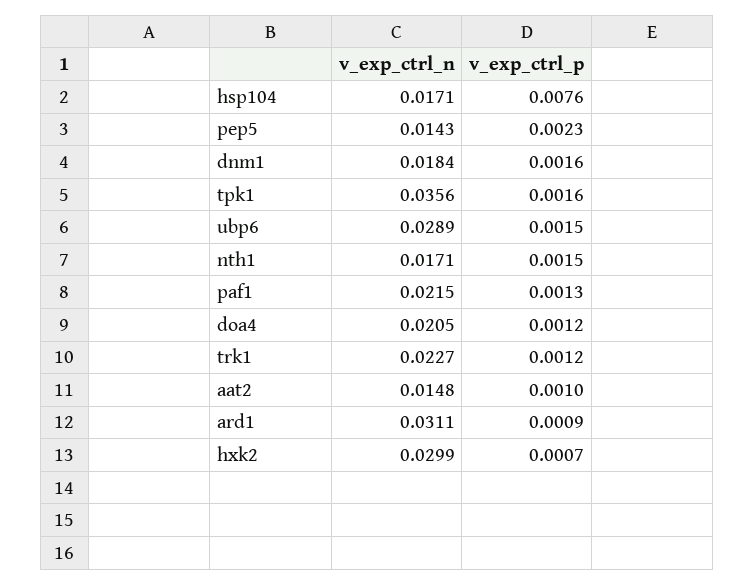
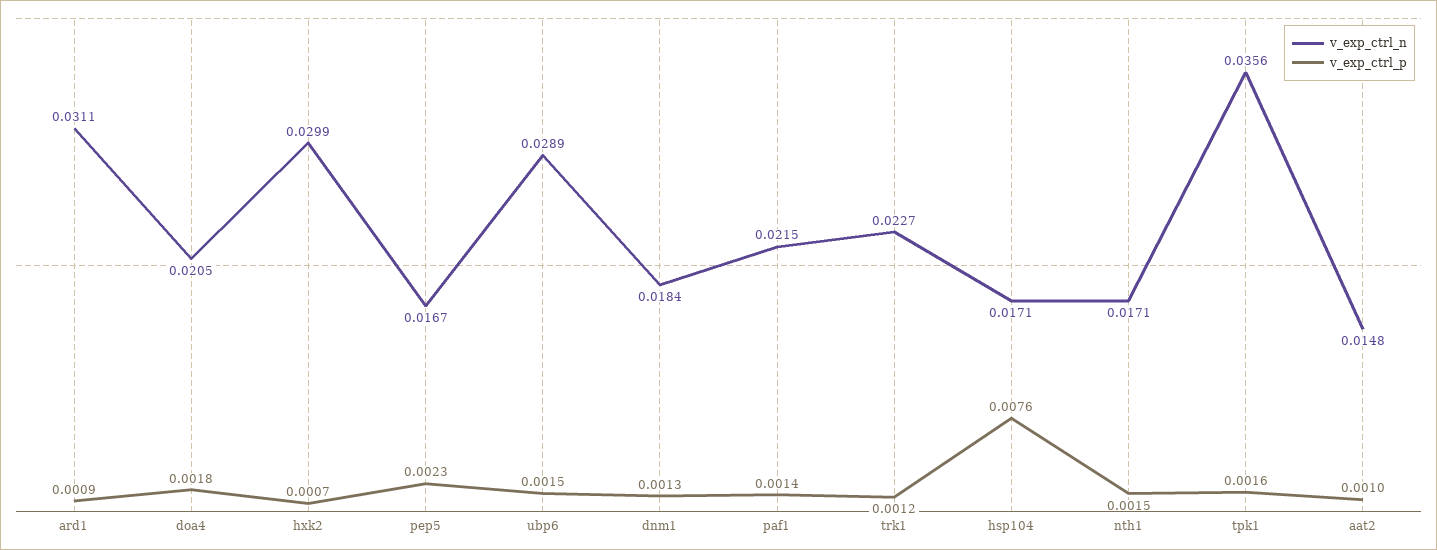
  {
    "v_exp_ctrl_n": {
      "hsp104": 0.0171,
-     "pep5": 0.0143,
+     "pep5": 0.0167,
      "dnm1": 0.0184,
      "tpk1": 0.0356,
      "ubp6": 0.0289,
      "nth1": 0.0171,
      "paf1": 0.0215,
      "doa4": 0.0205,
      "trk1": 0.0227,
      "aat2": 0.0148,
      "ard1": 0.0311,
      "hxk2": 0.0299
    },
    "v_exp_ctrl_p": {
      "hsp104": 0.0076,
      "pep5": 0.0023,
-     "dnm1": 0.0016,
+     "dnm1": 0.0013,
      "tpk1": 0.0016,
      "ubp6": 0.0015,
      "nth1": 0.0015,
-     "paf1": 0.0013,
+     "paf1": 0.0014,
-     "doa4": 0.0012,
+     "doa4": 0.0018,
      "trk1": 0.0012,
      "aat2": 0.001,
      "ard1": 0.0009,
      "hxk2": 0.0007
    }
  }

